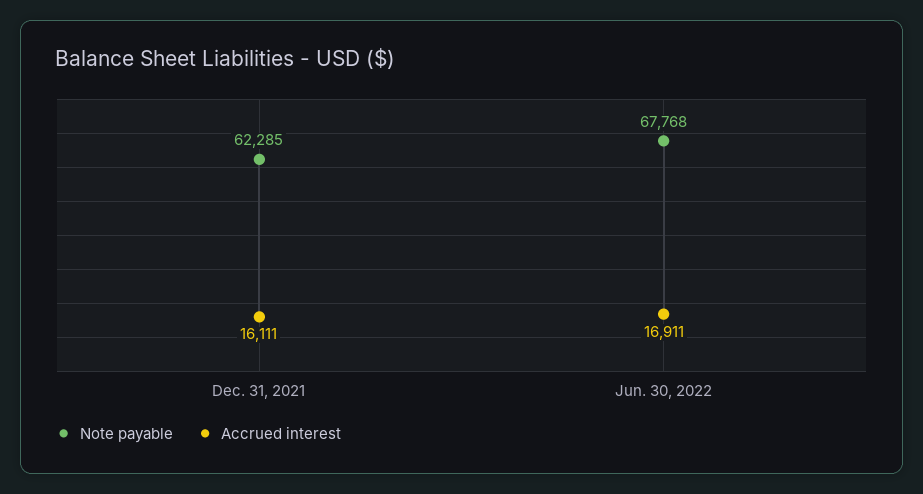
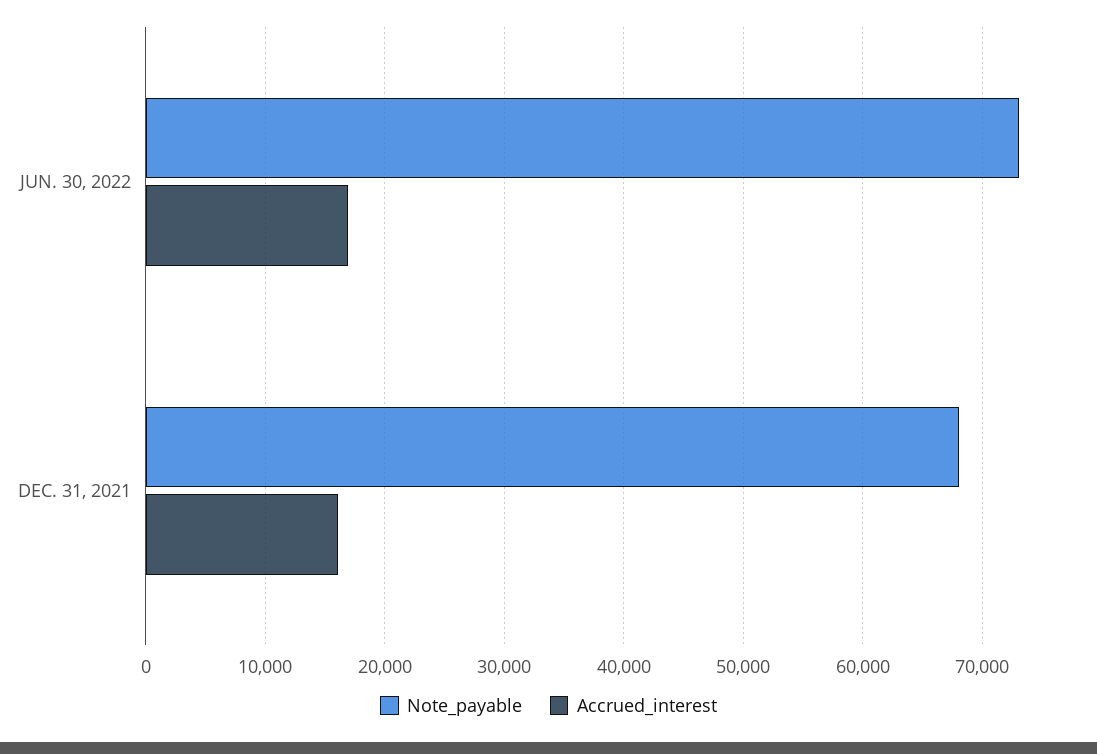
  {
    "Note payable": {
-     "Dec. 31, 2021": 62285,
+     "Dec. 31, 2021": 68000,
-     "Jun. 30, 2022": 67768
+     "Jun. 30, 2022": 73000
    },
    "Accrued interest": {
      "Dec. 31, 2021": 16111,
      "Jun. 30, 2022": 16911
    }
  }

